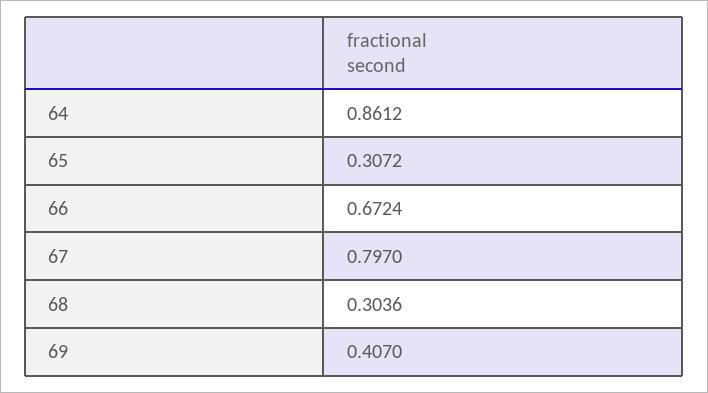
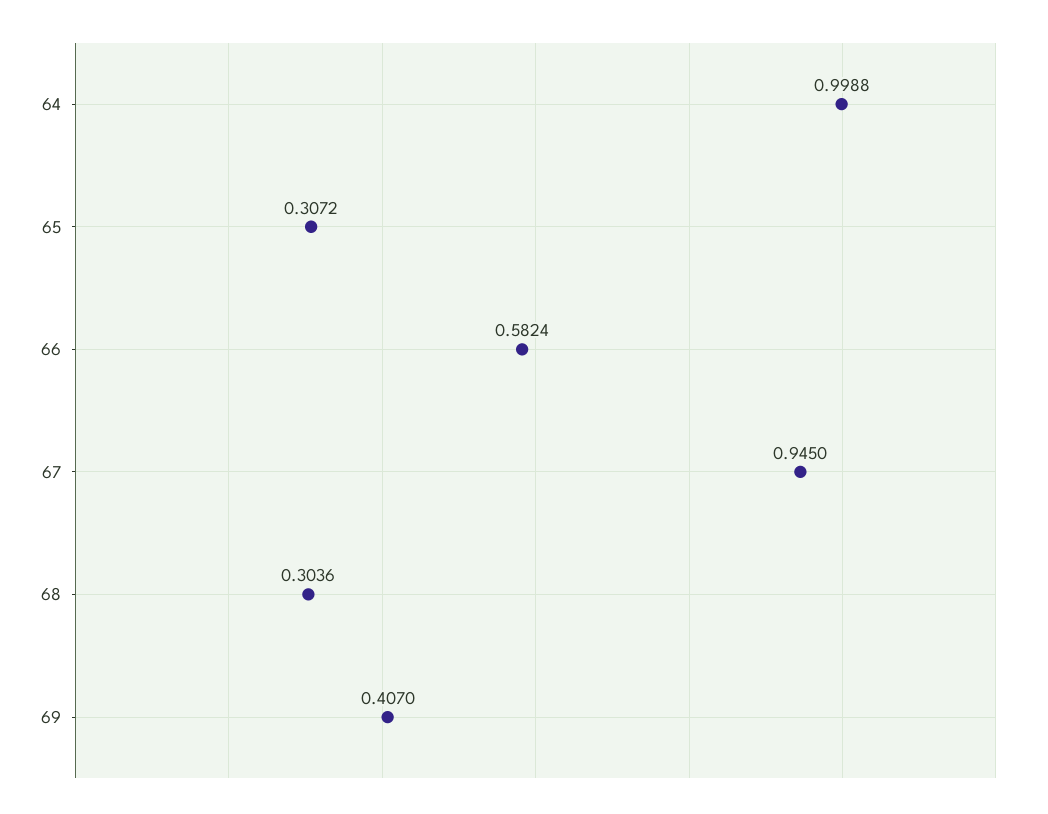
  {
-   "64": 0.8612,
+   "64": 0.9988,
    "65": 0.3072,
-   "66": 0.6724,
+   "66": 0.5824,
-   "67": 0.797,
+   "67": 0.945,
    "68": 0.3036,
    "69": 0.407
  }

